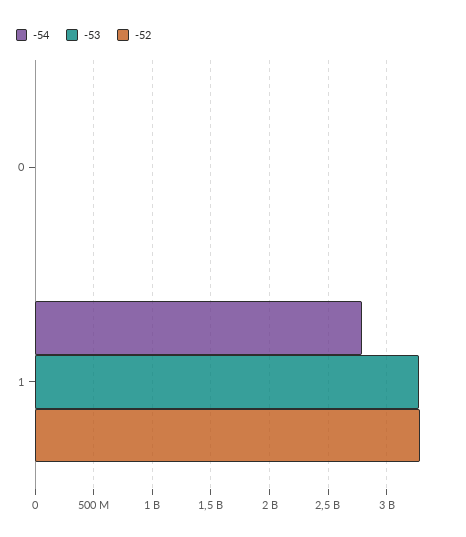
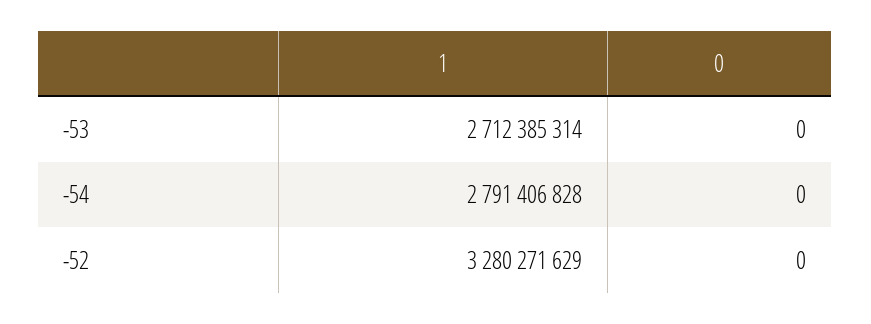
  {
    "-54": {
      "0": 0,
      "1": 2791406828
    },
    "-53": {
      "0": 0,
-     "1": 3300000000
+     "1": 2712385314
    },
    "-52": {
      "0": 0,
      "1": 3280271629
    }
  }

